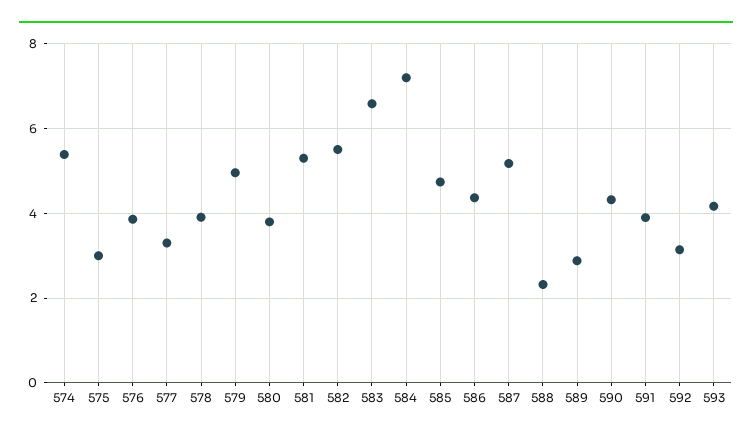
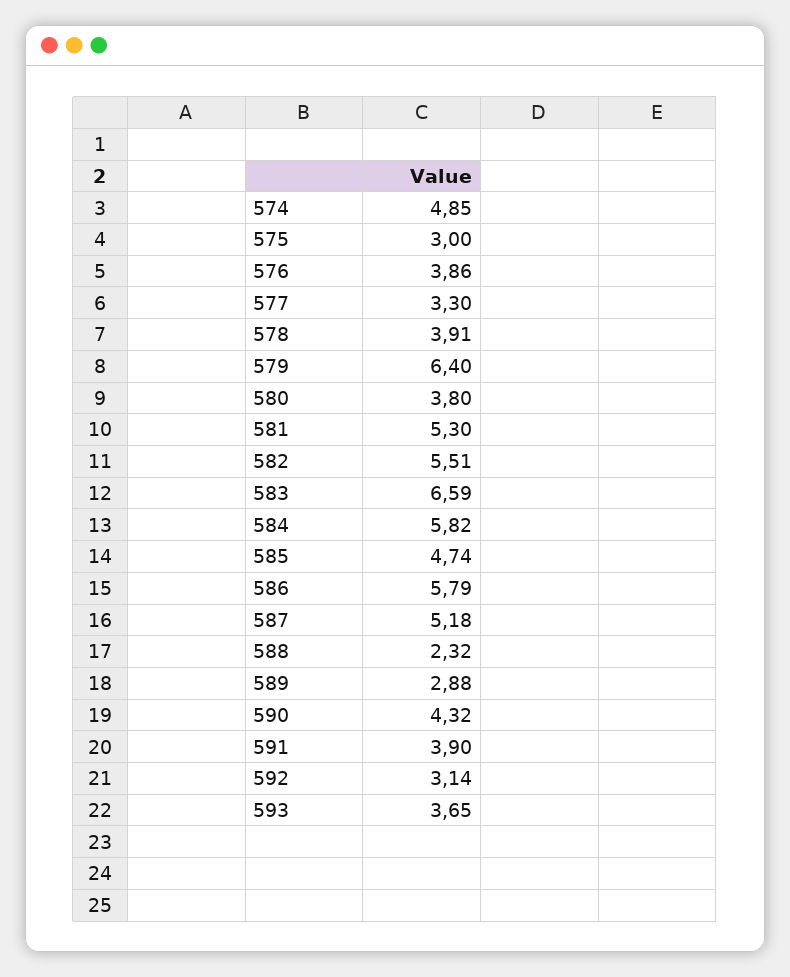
  {
-   "574": 5.4,
+   "574": 4.85,
    "575": 3,
    "576": 3.86,
    "577": 3.3,
    "578": 3.91,
-   "579": 5,
+   "579": 6.4,
    "580": 3.8,
    "581": 5.3,
    "582": 5.51,
    "583": 6.59,
-   "584": 7.2,
+   "584": 5.82,
    "585": 4.74,
-   "586": 4.4,
+   "586": 5.79,
    "587": 5.18,
    "588": 2.32,
    "589": 2.88,
    "590": 4.32,
    "591": 3.9,
    "592": 3.14,
-   "593": 4.2
+   "593": 3.65
  }

